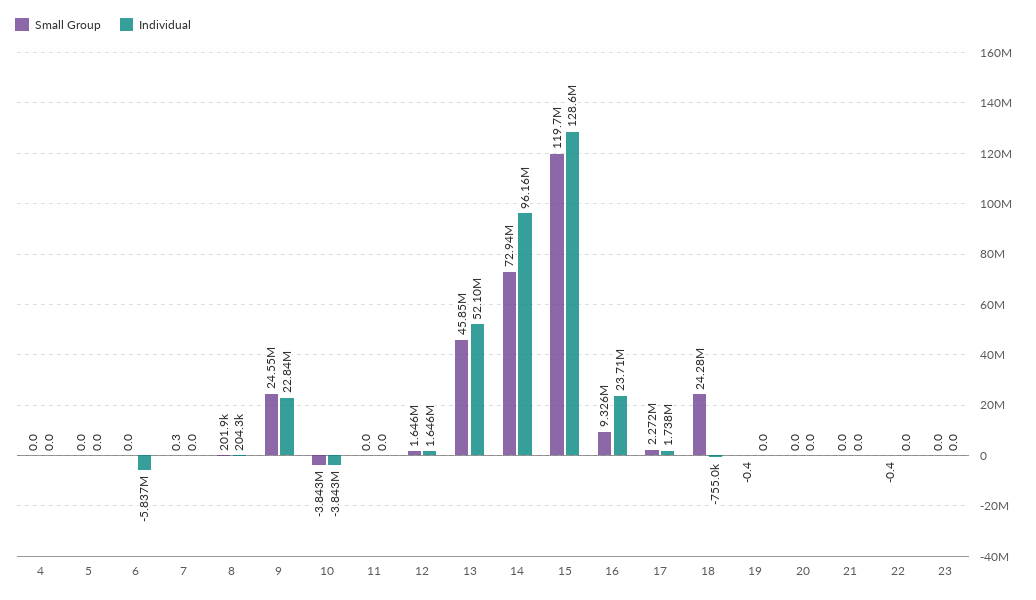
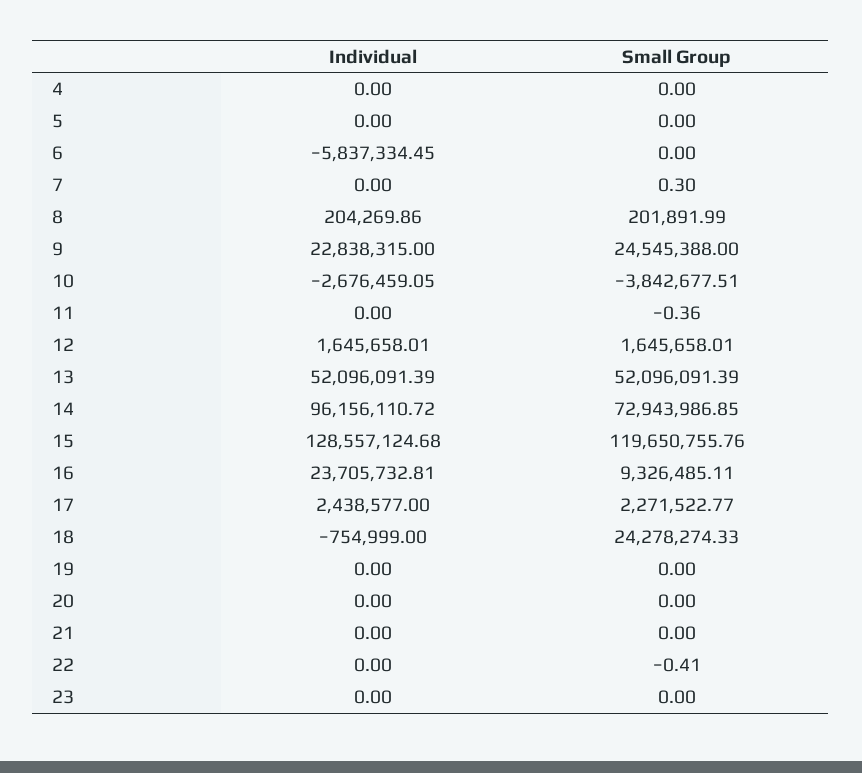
  {
    "Small Group": {
      "4": 0,
      "5": 0,
      "6": 0,
      "7": 0.3,
      "8": 201891.99,
      "9": 24545388,
      "10": -3842677.51,
-     "11": 0,
+     "11": -0.36,
      "12": 1645658.01,
-     "13": 45850000,
+     "13": 52096091.39,
      "14": 72943986.85,
      "15": 119650755.76,
      "16": 9326485.11,
      "17": 2271522.77,
      "18": 24278274.33,
-     "19": -0.4,
+     "19": 0,
      "20": 0,
      "21": 0,
      "22": -0.41,
      "23": 0
    },
    "Individual": {
      "4": 0,
      "5": 0,
      "6": -5837334.45,
      "7": 0,
      "8": 204269.86,
      "9": 22838315,
-     "10": -3843000,
+     "10": -2676459.05,
      "11": 0,
      "12": 1645658.01,
      "13": 52096091.39,
      "14": 96156110.72,
      "15": 128557124.68,
      "16": 23705732.81,
-     "17": 1738000,
+     "17": 2438577,
      "18": -754999,
      "19": 0,
      "20": 0,
      "21": 0,
      "22": 0,
      "23": 0
    }
  }

